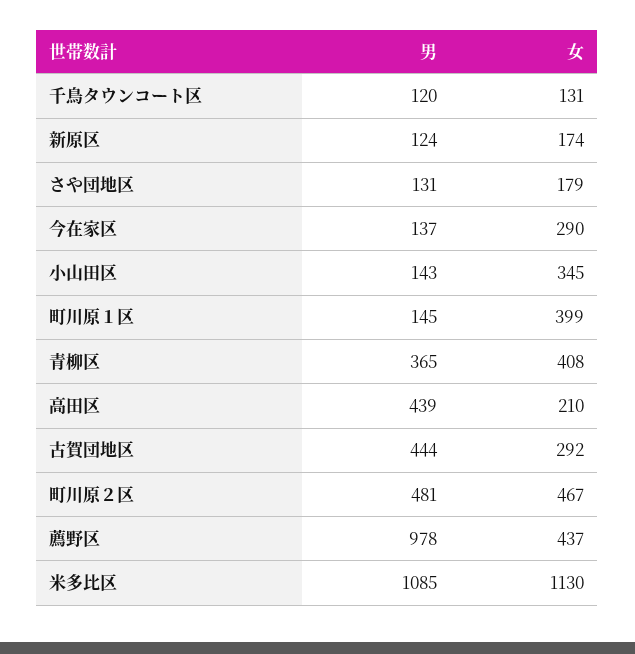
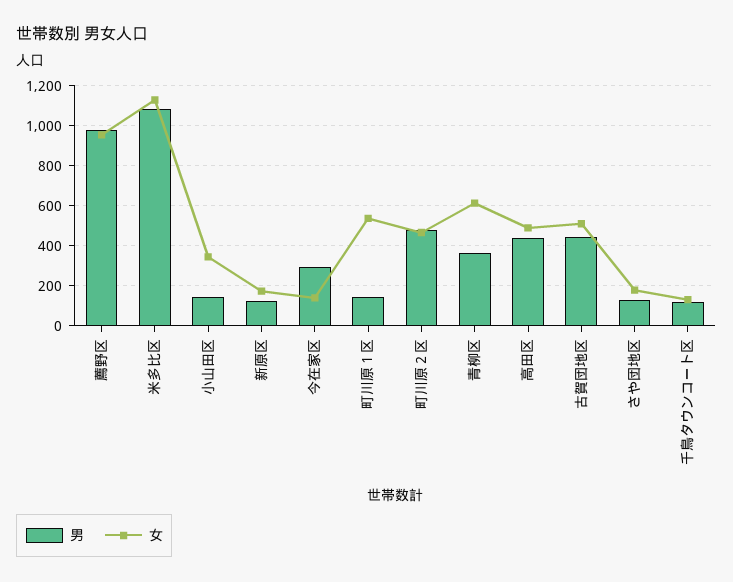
  {
    "男": {
      "千鳥タウンコート区": 120,
      "新原区": 124,
      "さや団地区": 131,
-     "今在家区": 137,
+     "今在家区": 300,
      "小山田区": 143,
      "町川原１区": 145,
      "青柳区": 365,
      "高田区": 439,
      "古賀団地区": 444,
      "町川原２区": 481,
      "薦野区": 978,
      "米多比区": 1085
    },
    "女": {
      "千鳥タウンコート区": 131,
      "新原区": 174,
      "さや団地区": 179,
-     "今在家区": 290,
+     "今在家区": 150,
      "小山田区": 345,
-     "町川原１区": 399,
+     "町川原１区": 550,
-     "青柳区": 408,
+     "青柳区": 600,
-     "高田区": 210,
+     "高田区": 500,
-     "古賀団地区": 292,
+     "古賀団地区": 500,
      "町川原２区": 467,
-     "薦野区": 437,
+     "薦野区": 950,
      "米多比区": 1130
    }
  }

